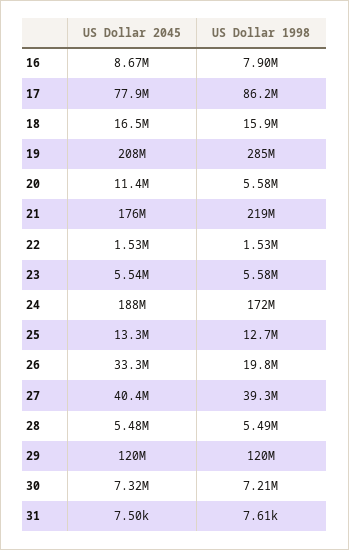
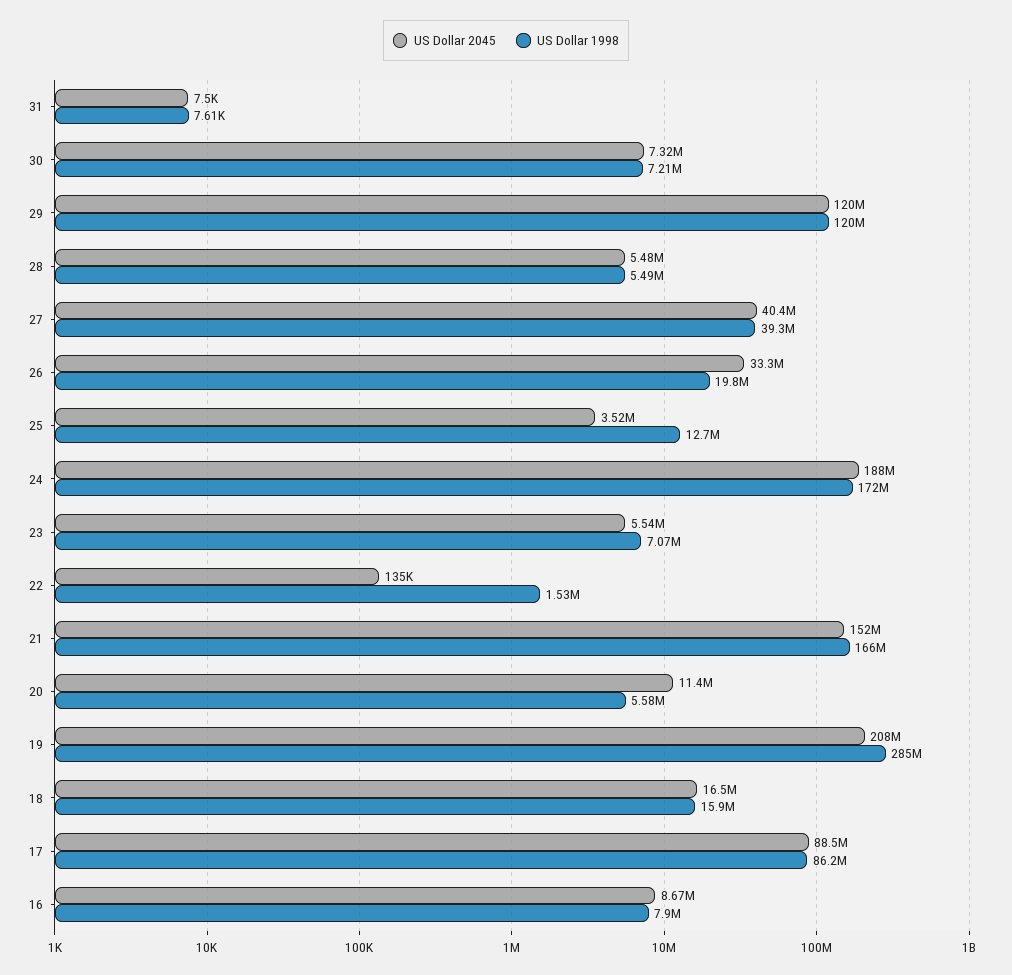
  {
    "US Dollar 2045": {
      "16": 8670000,
-     "17": 77900000,
+     "17": 88500000,
      "18": 16500000,
      "19": 208000000,
      "20": 11400000,
-     "21": 176000000,
+     "21": 152000000,
-     "22": 1530000,
+     "22": 135000,
      "23": 5540000,
      "24": 188000000,
-     "25": 13300000,
+     "25": 3520000,
      "26": 33300000,
      "27": 40400000,
      "28": 5480000,
      "29": 120000000,
      "30": 7320000,
      "31": 7500
    },
    "US Dollar 1998": {
      "16": 7900000,
      "17": 86200000,
      "18": 15900000,
      "19": 285000000,
      "20": 5580000,
-     "21": 219000000,
+     "21": 166000000,
      "22": 1530000,
-     "23": 5580000,
+     "23": 7070000,
      "24": 172000000,
      "25": 12700000,
      "26": 19800000,
      "27": 39300000,
      "28": 5490000,
      "29": 120000000,
      "30": 7210000,
      "31": 7610
    }
  }

